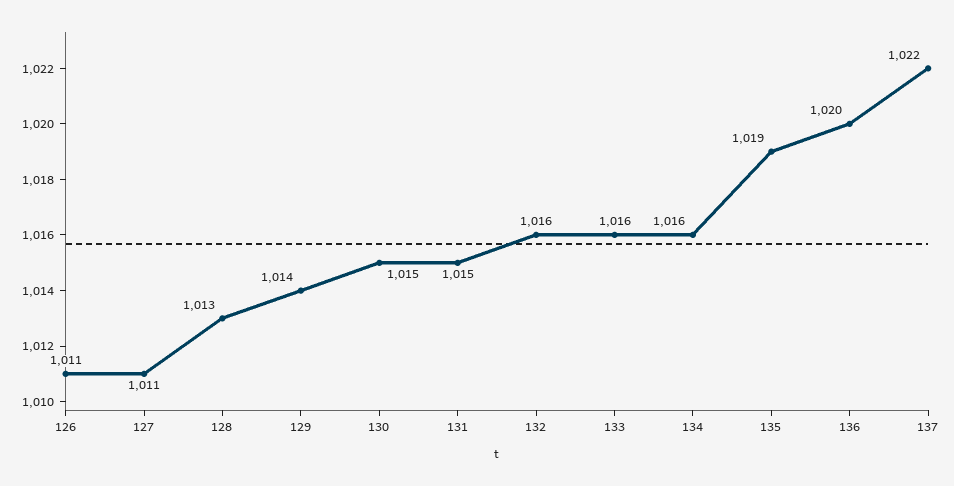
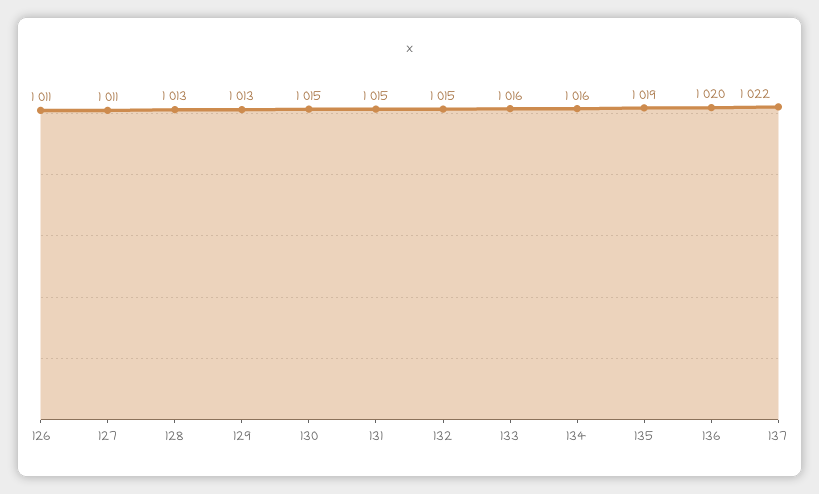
  {
    "126": 1011,
    "127": 1011,
    "128": 1013,
-   "129": 1014,
+   "129": 1013,
    "130": 1015,
    "131": 1015,
-   "132": 1016,
+   "132": 1015,
    "133": 1016,
    "134": 1016,
    "135": 1019,
    "136": 1020,
    "137": 1022
  }

